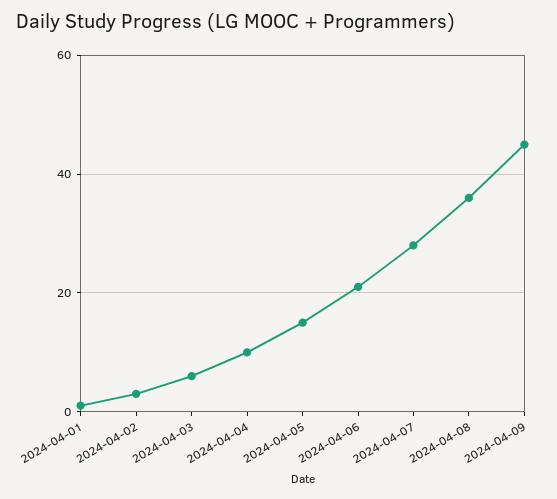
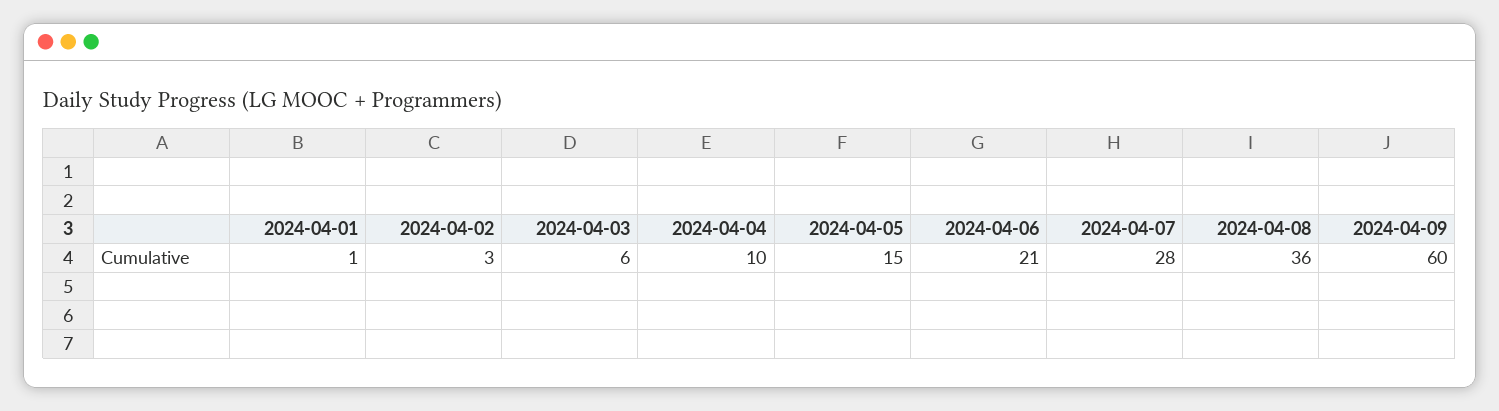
  {
    "2024-04-01": 1,
    "2024-04-02": 3,
    "2024-04-03": 6,
    "2024-04-04": 10,
    "2024-04-05": 15,
    "2024-04-06": 21,
    "2024-04-07": 28,
    "2024-04-08": 36,
-   "2024-04-09": 45
+   "2024-04-09": 60
  }

